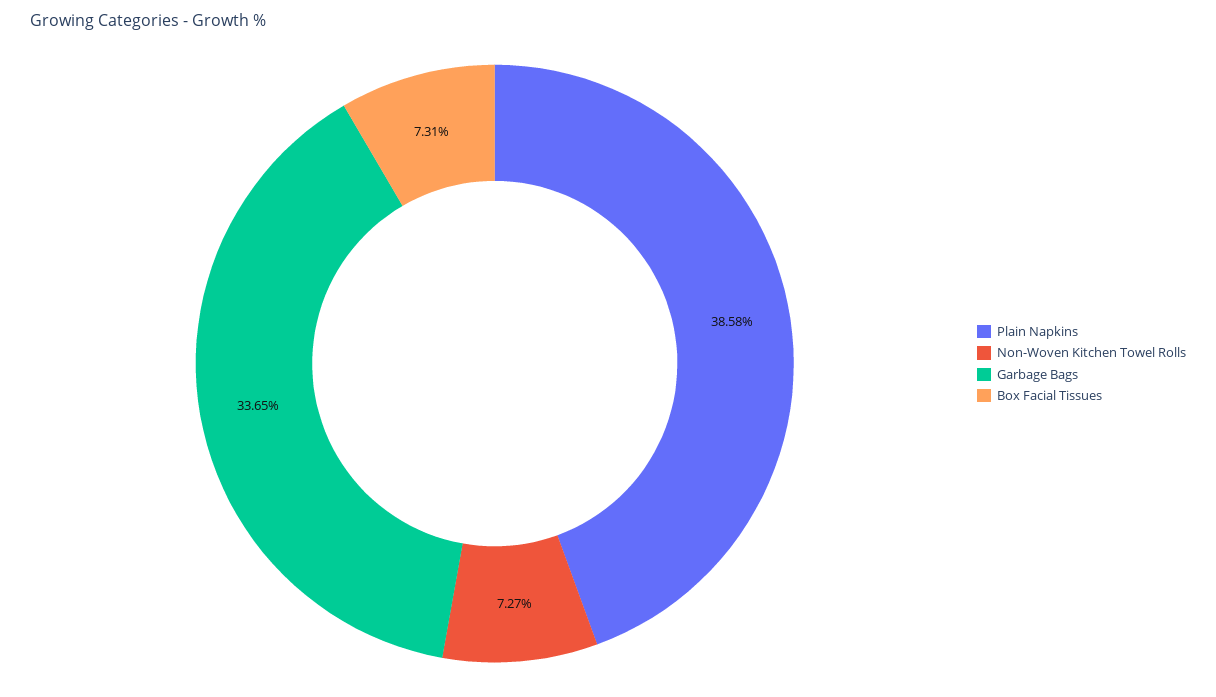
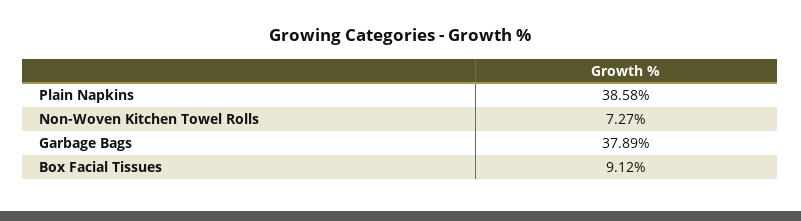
  {
    "Plain Napkins": 38.58,
    "Non-Woven Kitchen Towel Rolls": 7.27,
-   "Garbage Bags": 33.65,
+   "Garbage Bags": 37.89,
-   "Box Facial Tissues": 7.31
+   "Box Facial Tissues": 9.12
  }

